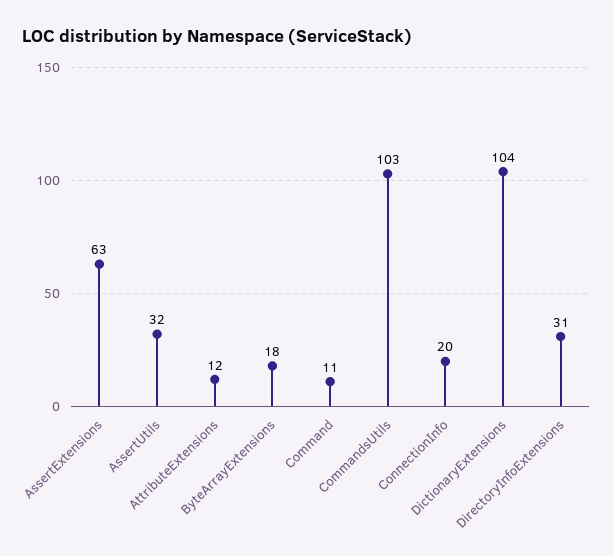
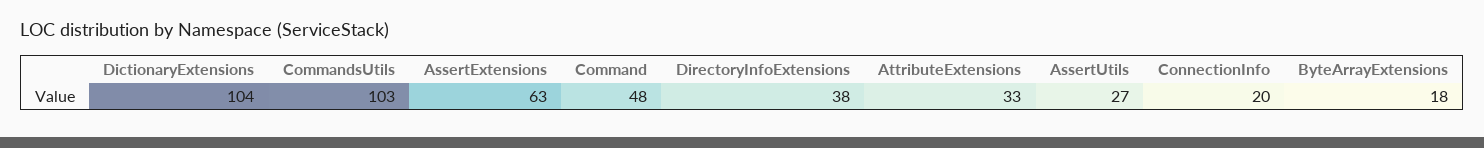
  {
    "AssertExtensions": 63,
-   "AssertUtils": 32,
+   "AssertUtils": 27,
-   "AttributeExtensions": 12,
+   "AttributeExtensions": 33,
    "ByteArrayExtensions": 18,
-   "Command": 11,
+   "Command": 48,
    "CommandsUtils": 103,
    "ConnectionInfo": 20,
    "DictionaryExtensions": 104,
-   "DirectoryInfoExtensions": 31
+   "DirectoryInfoExtensions": 38
  }

